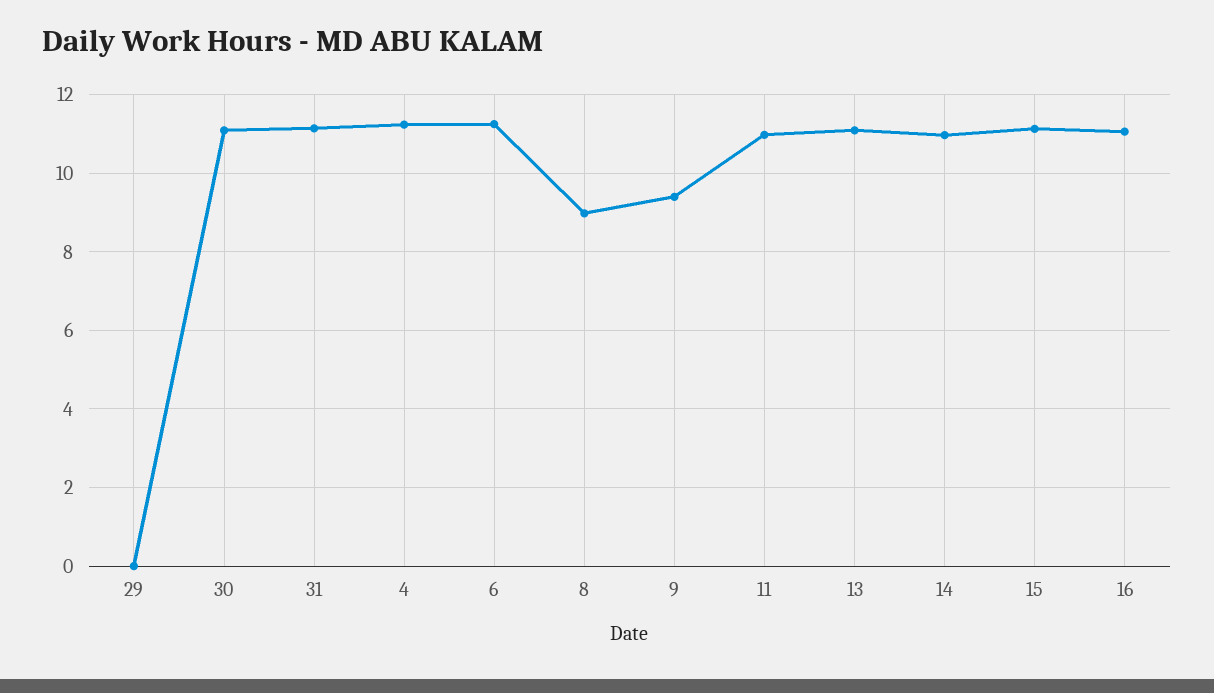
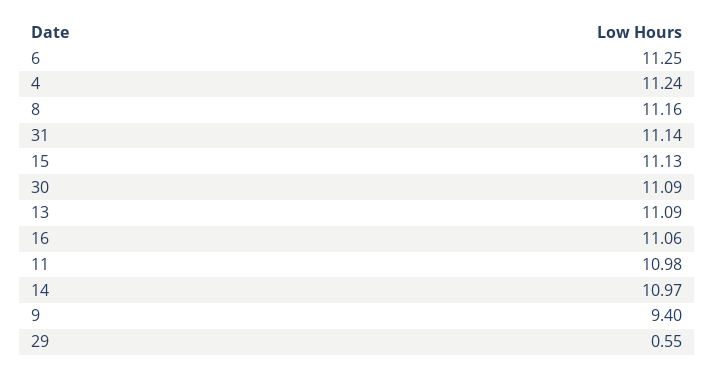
  {
-   "29": 0,
+   "29": 0.55,
    "30": 11.09,
    "31": 11.14,
    "4": 11.24,
    "6": 11.25,
-   "8": 9,
+   "8": 11.16,
    "9": 9.4,
    "11": 10.98,
    "13": 11.09,
    "14": 10.97,
    "15": 11.13,
    "16": 11.06
  }

